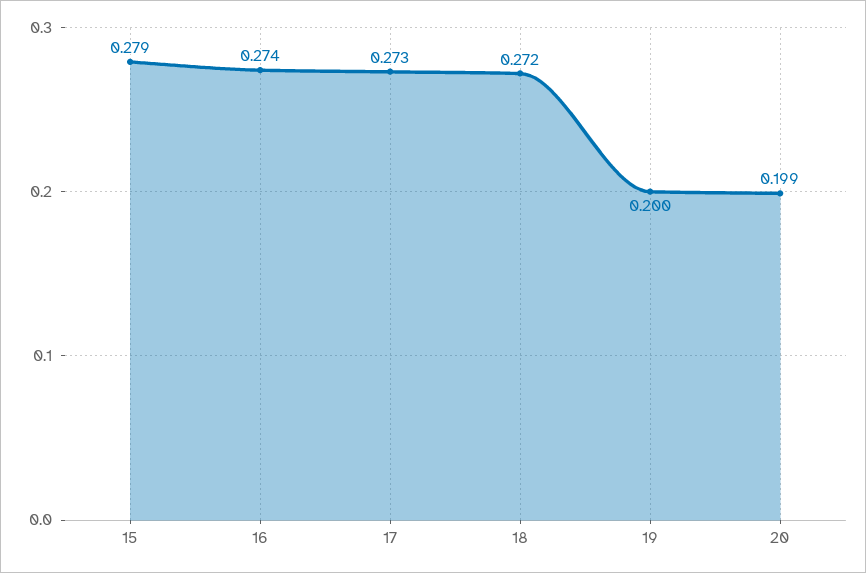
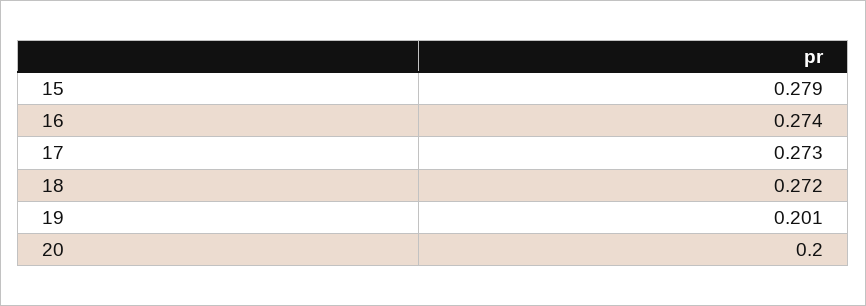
  {
    "15": 0.279,
    "16": 0.274,
    "17": 0.273,
    "18": 0.272,
-   "19": 0.2,
+   "19": 0.201,
-   "20": 0.199
+   "20": 0.2
  }

